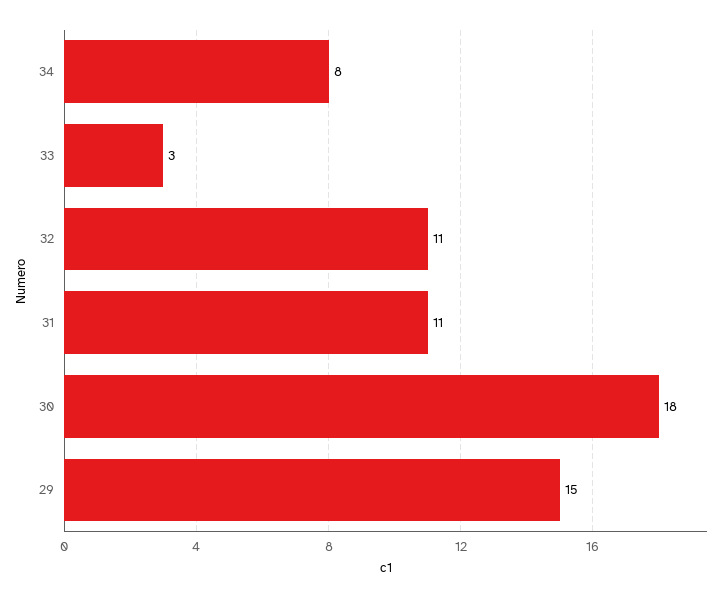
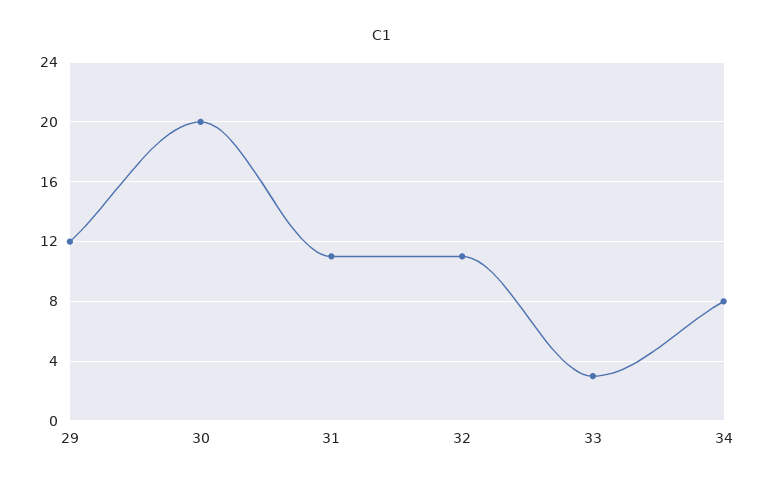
  {
    "34": 8,
    "33": 3,
    "32": 11,
    "31": 11,
-   "30": 18,
+   "30": 20,
-   "29": 15
+   "29": 12
  }

